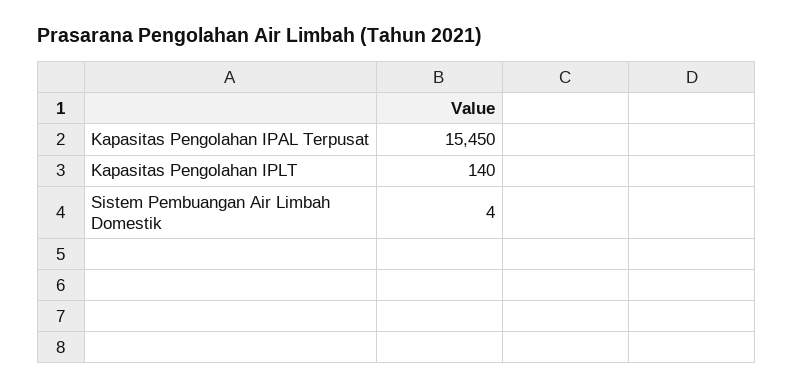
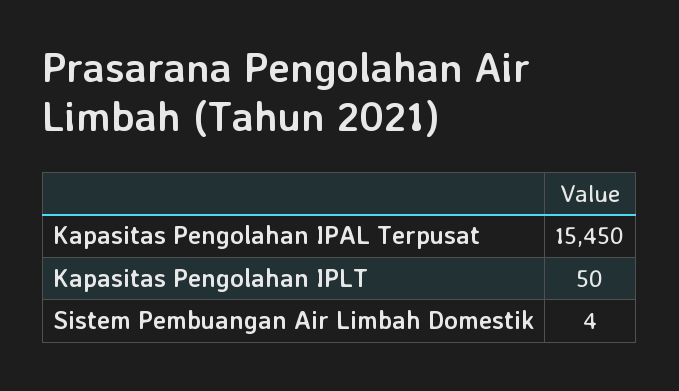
  {
    "Kapasitas Pengolahan IPAL Terpusat": 15450,
-   "Kapasitas Pengolahan IPLT": 140,
+   "Kapasitas Pengolahan IPLT": 50,
    "Sistem Pembuangan Air Limbah Domestik": 4
  }

